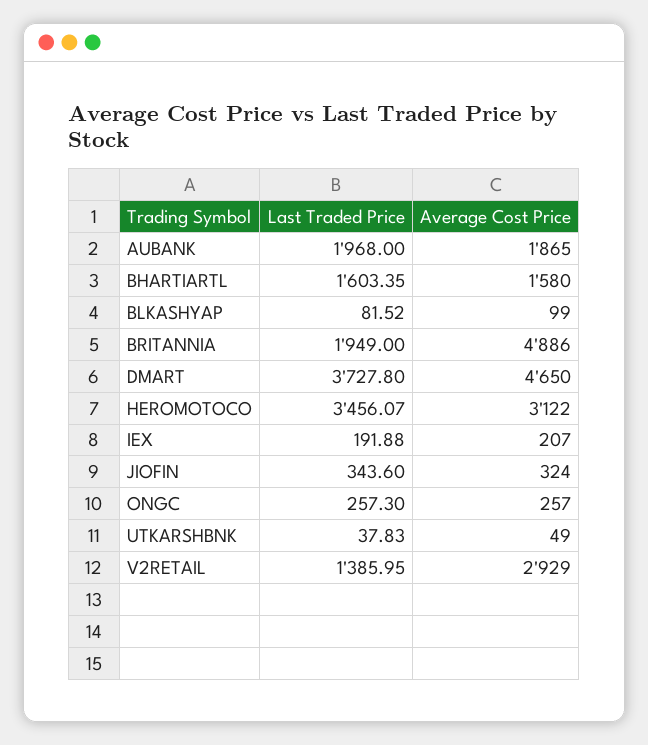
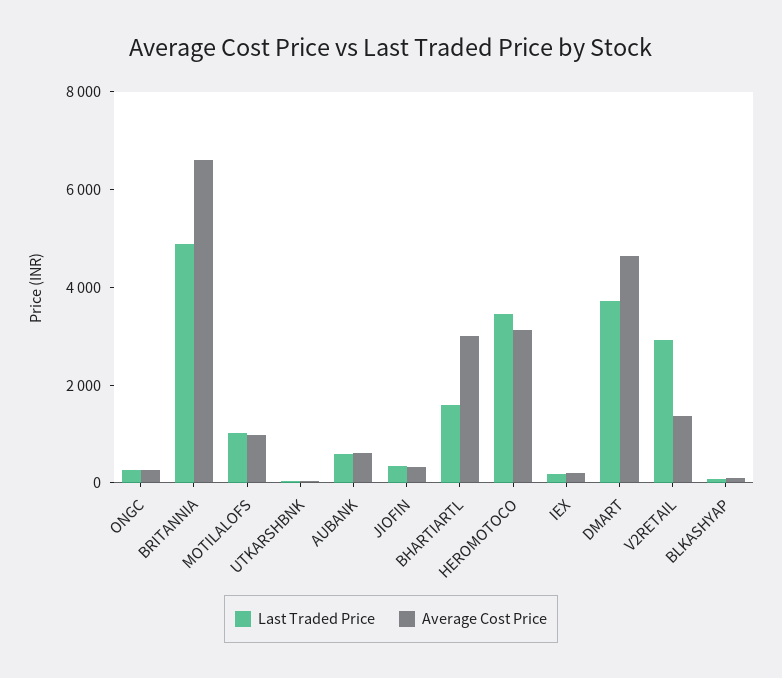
  {
    "Last Traded Price": {
-     "AUBANK": 1968,
+     "AUBANK": 500,
      "BHARTIARTL": 1603.35,
      "BLKASHYAP": 81.52,
-     "BRITANNIA": 1949,
+     "BRITANNIA": 5000,
      "DMART": 3727.8,
      "HEROMOTOCO": 3456.07,
      "IEX": 191.88,
      "JIOFIN": 343.6,
      "ONGC": 257.3,
      "UTKARSHBNK": 37.83,
-     "V2RETAIL": 1385.95
+     "V2RETAIL": 3000,
+     "MOTILALOFS": 1000
    },
    "Average Cost Price": {
-     "AUBANK": 1865,
+     "AUBANK": 500,
-     "BHARTIARTL": 1580,
+     "BHARTIARTL": 3000,
      "BLKASHYAP": 99,
-     "BRITANNIA": 4886,
+     "BRITANNIA": 6500,
      "DMART": 4650,
      "HEROMOTOCO": 3122,
      "IEX": 207,
      "JIOFIN": 324,
      "ONGC": 257,
      "UTKARSHBNK": 49,
-     "V2RETAIL": 2929
+     "V2RETAIL": 1500,
+     "MOTILALOFS": 1000
    }
  }

